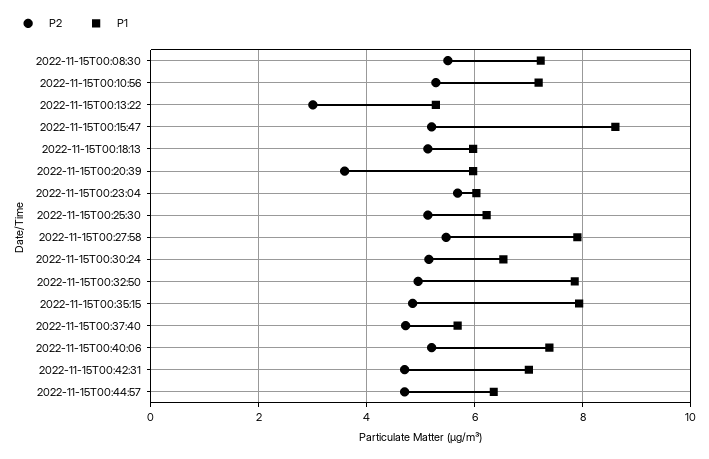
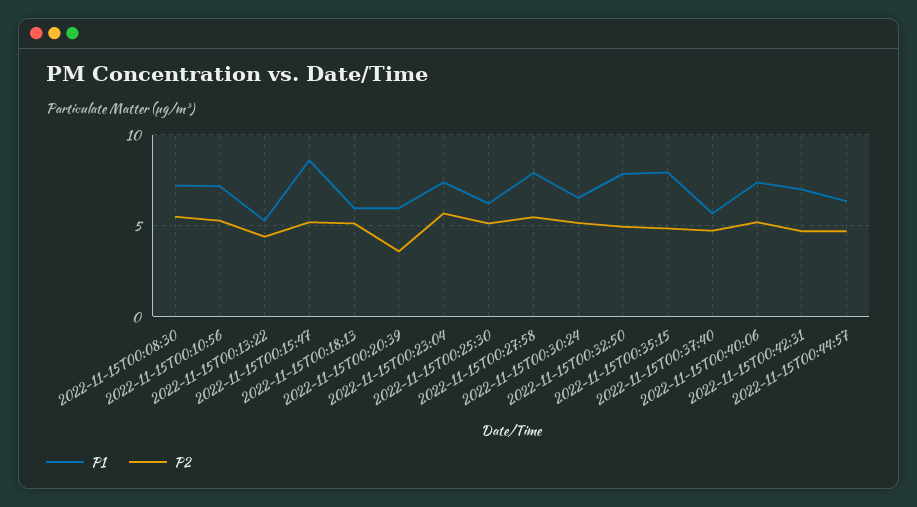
  {
    "P2": {
      "2022-11-15T00:08:30": 5.6,
      "2022-11-15T00:10:56": 5.2,
-     "2022-11-15T00:13:22": 3,
+     "2022-11-15T00:13:22": 4.5,
      "2022-11-15T00:15:47": 5.2,
      "2022-11-15T00:18:13": 5.2,
      "2022-11-15T00:20:39": 3.6,
      "2022-11-15T00:23:04": 5.6,
      "2022-11-15T00:25:30": 5.2,
      "2022-11-15T00:27:58": 5.4,
      "2022-11-15T00:30:24": 5.2,
      "2022-11-15T00:32:50": 5,
      "2022-11-15T00:35:15": 4.8,
      "2022-11-15T00:37:40": 4.8,
      "2022-11-15T00:40:06": 5.2,
      "2022-11-15T00:42:31": 4.8,
      "2022-11-15T00:44:57": 4.8
    },
    "P1": {
      "2022-11-15T00:08:30": 7.2,
      "2022-11-15T00:10:56": 7.2,
      "2022-11-15T00:13:22": 5.2,
      "2022-11-15T00:15:47": 8.6,
      "2022-11-15T00:18:13": 6,
      "2022-11-15T00:20:39": 6,
-     "2022-11-15T00:23:04": 6,
+     "2022-11-15T00:23:04": 7.5,
      "2022-11-15T00:25:30": 6.2,
      "2022-11-15T00:27:58": 8,
      "2022-11-15T00:30:24": 6.6,
      "2022-11-15T00:32:50": 7.8,
      "2022-11-15T00:35:15": 8,
      "2022-11-15T00:37:40": 5.6,
      "2022-11-15T00:40:06": 7.4,
      "2022-11-15T00:42:31": 7,
      "2022-11-15T00:44:57": 6.4
    }
  }

